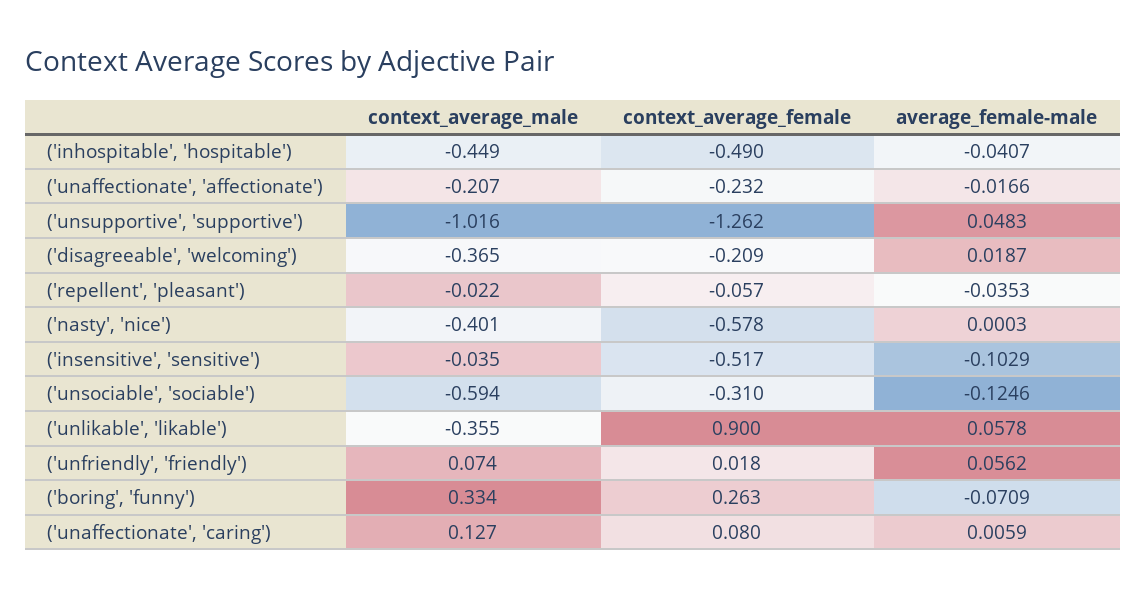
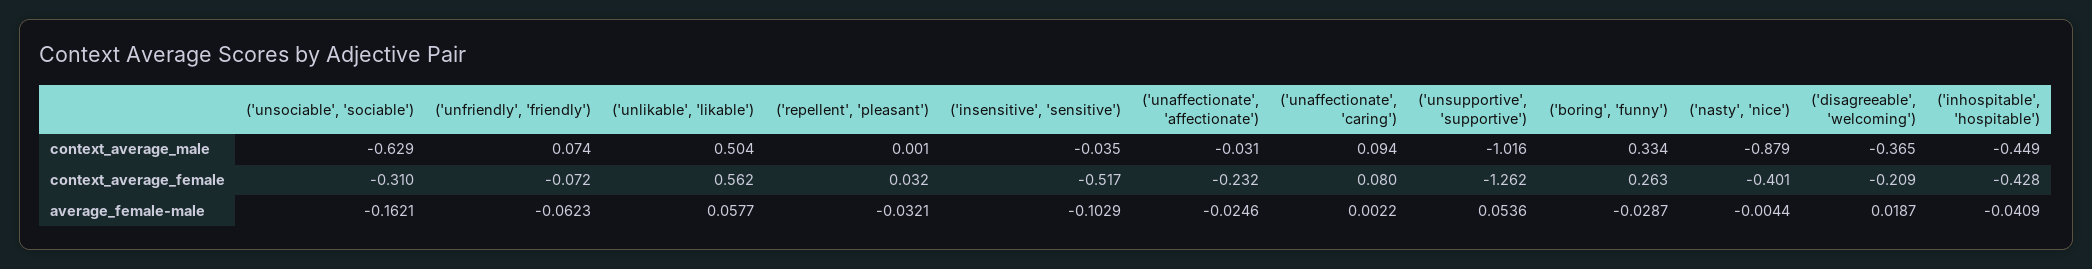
  {
    "context_average_male": {
      "('inhospitable', 'hospitable')": -0.449,
-     "('unaffectionate', 'affectionate')": -0.207,
+     "('unaffectionate', 'affectionate')": -0.031,
      "('unsupportive', 'supportive')": -1.016,
      "('disagreeable', 'welcoming')": -0.365,
-     "('repellent', 'pleasant')": -0.022,
+     "('repellent', 'pleasant')": 0.001,
-     "('nasty', 'nice')": -0.401,
+     "('nasty', 'nice')": -0.879,
      "('insensitive', 'sensitive')": -0.035,
-     "('unsociable', 'sociable')": -0.594,
+     "('unsociable', 'sociable')": -0.629,
-     "('unlikable', 'likable')": -0.355,
+     "('unlikable', 'likable')": 0.504,
      "('unfriendly', 'friendly')": 0.074,
      "('boring', 'funny')": 0.334,
-     "('unaffectionate', 'caring')": 0.127
+     "('unaffectionate', 'caring')": 0.094
    },
    "context_average_female": {
-     "('inhospitable', 'hospitable')": -0.49,
+     "('inhospitable', 'hospitable')": -0.428,
      "('unaffectionate', 'affectionate')": -0.232,
      "('unsupportive', 'supportive')": -1.262,
      "('disagreeable', 'welcoming')": -0.209,
-     "('repellent', 'pleasant')": -0.057,
+     "('repellent', 'pleasant')": 0.032,
-     "('nasty', 'nice')": -0.578,
+     "('nasty', 'nice')": -0.401,
      "('insensitive', 'sensitive')": -0.517,
      "('unsociable', 'sociable')": -0.31,
-     "('unlikable', 'likable')": 0.9,
+     "('unlikable', 'likable')": 0.562,
-     "('unfriendly', 'friendly')": 0.018,
+     "('unfriendly', 'friendly')": -0.072,
      "('boring', 'funny')": 0.263,
      "('unaffectionate', 'caring')": 0.08
    },
    "average_female-male": {
-     "('inhospitable', 'hospitable')": -0.0407,
+     "('inhospitable', 'hospitable')": -0.0409,
-     "('unaffectionate', 'affectionate')": -0.0166,
+     "('unaffectionate', 'affectionate')": -0.0246,
-     "('unsupportive', 'supportive')": 0.0483,
+     "('unsupportive', 'supportive')": 0.0536,
      "('disagreeable', 'welcoming')": 0.0187,
-     "('repellent', 'pleasant')": -0.0353,
+     "('repellent', 'pleasant')": -0.0321,
-     "('nasty', 'nice')": 0.0003,
+     "('nasty', 'nice')": -0.0044,
      "('insensitive', 'sensitive')": -0.1029,
-     "('unsociable', 'sociable')": -0.1246,
+     "('unsociable', 'sociable')": -0.1621,
-     "('unlikable', 'likable')": 0.0578,
+     "('unlikable', 'likable')": 0.0577,
-     "('unfriendly', 'friendly')": 0.0562,
+     "('unfriendly', 'friendly')": -0.0623,
-     "('boring', 'funny')": -0.0709,
+     "('boring', 'funny')": -0.0287,
-     "('unaffectionate', 'caring')": 0.0059
+     "('unaffectionate', 'caring')": 0.0022
    }
  }

